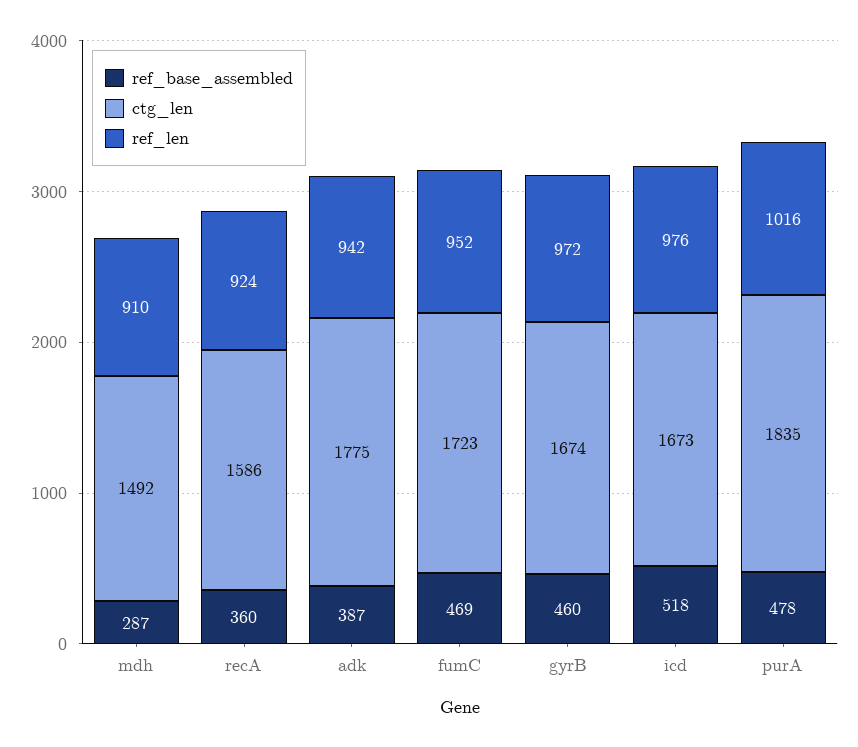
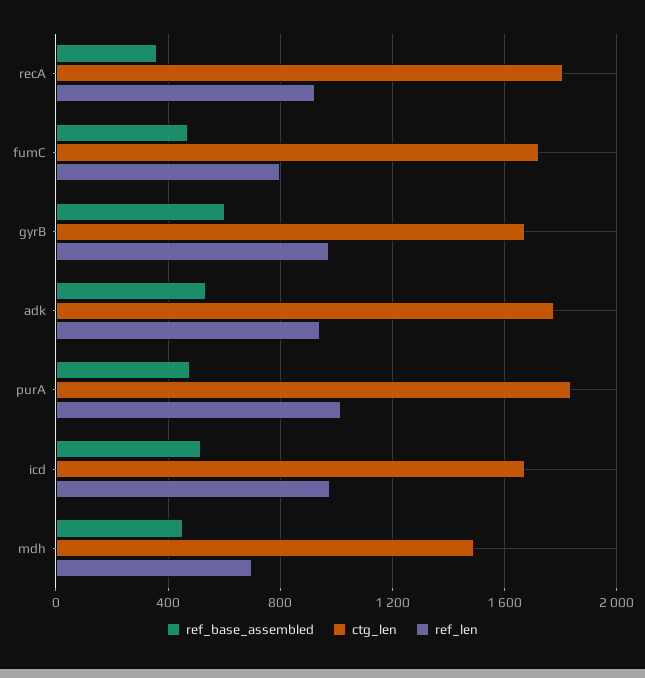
  {
    "ref_base_assembled": {
-     "mdh": 287,
+     "mdh": 450,
      "recA": 360,
-     "adk": 387,
+     "adk": 550,
      "fumC": 469,
-     "gyrB": 460,
+     "gyrB": 600,
      "icd": 518,
      "purA": 478
    },
    "ctg_len": {
      "mdh": 1492,
-     "recA": 1586,
+     "recA": 1800,
      "adk": 1775,
      "fumC": 1723,
      "gyrB": 1674,
      "icd": 1673,
      "purA": 1835
    },
    "ref_len": {
-     "mdh": 910,
+     "mdh": 700,
      "recA": 924,
      "adk": 942,
-     "fumC": 952,
+     "fumC": 800,
      "gyrB": 972,
      "icd": 976,
      "purA": 1016
    }
  }

